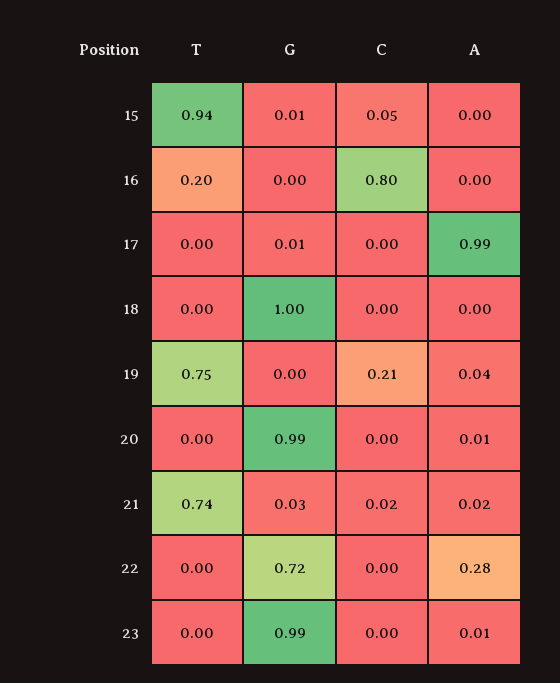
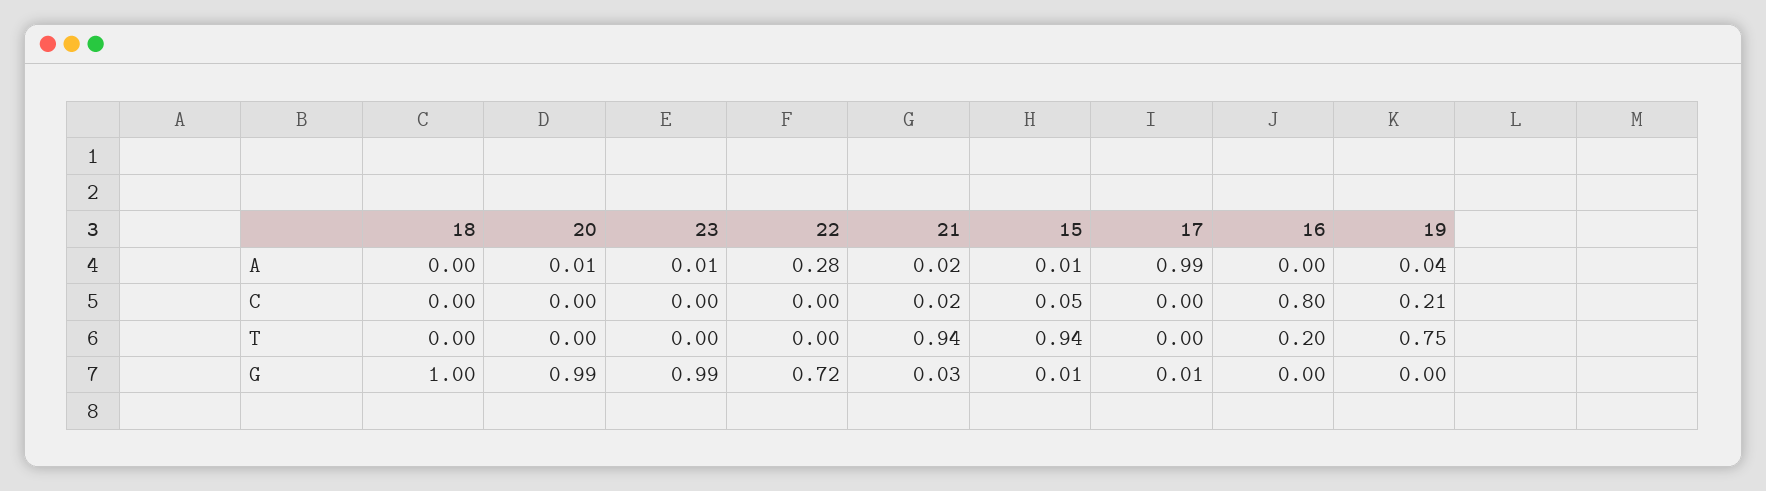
  {
    "T": {
      "15": 0.94,
      "16": 0.2,
      "17": 0,
      "18": 0,
      "19": 0.75,
      "20": 0,
-     "21": 0.74,
+     "21": 0.94,
      "22": 0,
      "23": 0
    },
    "G": {
      "15": 0.01,
      "16": 0,
      "17": 0.01,
      "18": 1,
      "19": 0,
      "20": 0.99,
      "21": 0.03,
      "22": 0.72,
      "23": 0.99
    },
    "C": {
      "15": 0.05,
      "16": 0.8,
      "17": 0,
      "18": 0,
      "19": 0.21,
      "20": 0,
      "21": 0.02,
      "22": 0,
      "23": 0
    },
    "A": {
-     "15": 0,
+     "15": 0.01,
      "16": 0,
      "17": 0.99,
      "18": 0,
      "19": 0.04,
      "20": 0.01,
      "21": 0.02,
      "22": 0.28,
      "23": 0.01
    }
  }

